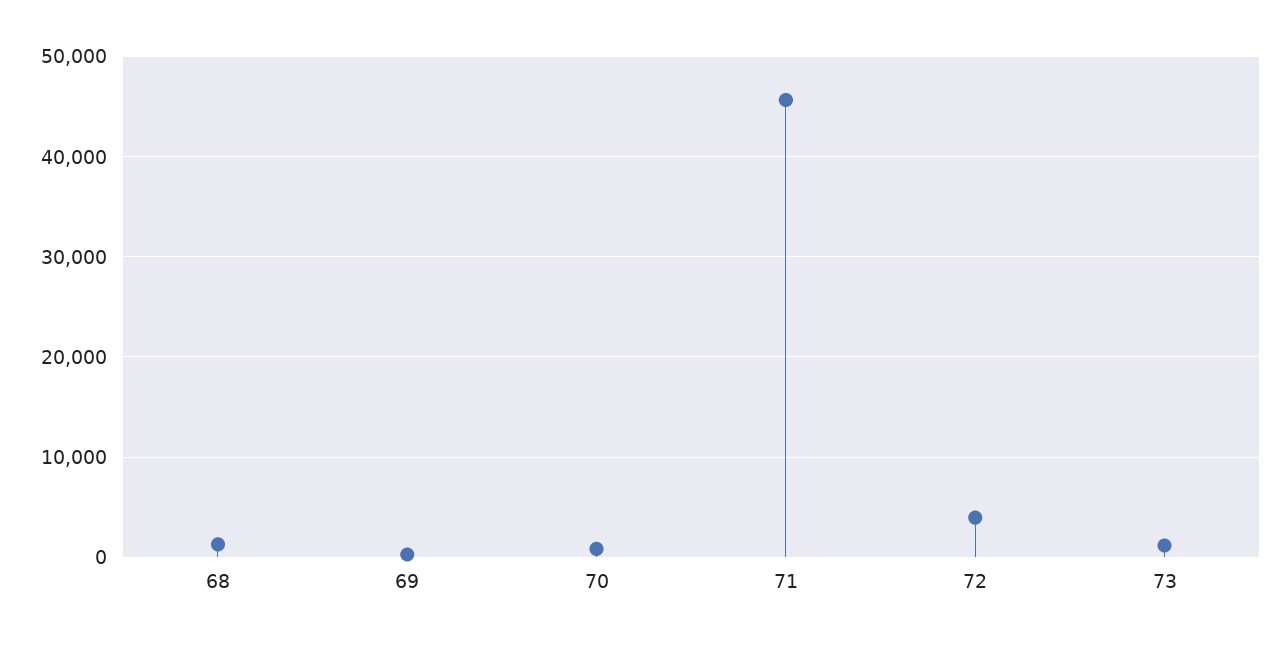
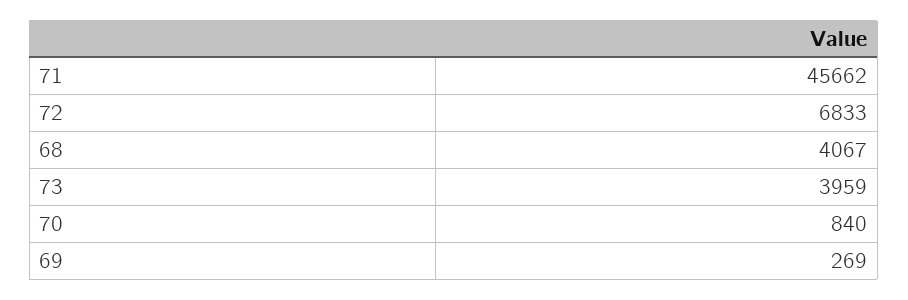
  {
-   "68": 1000,
+   "68": 4067,
    "69": 269,
    "70": 840,
    "71": 45662,
-   "72": 4000,
+   "72": 6833,
-   "73": 1000
+   "73": 3959
  }

